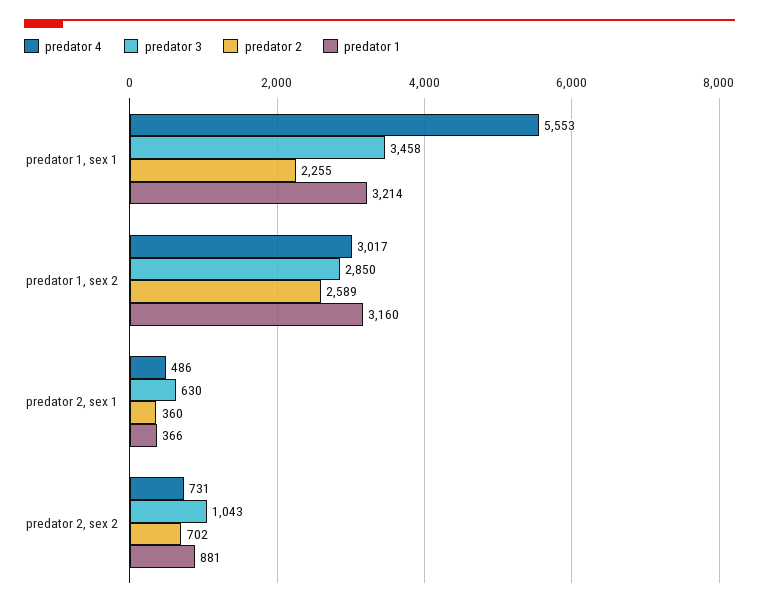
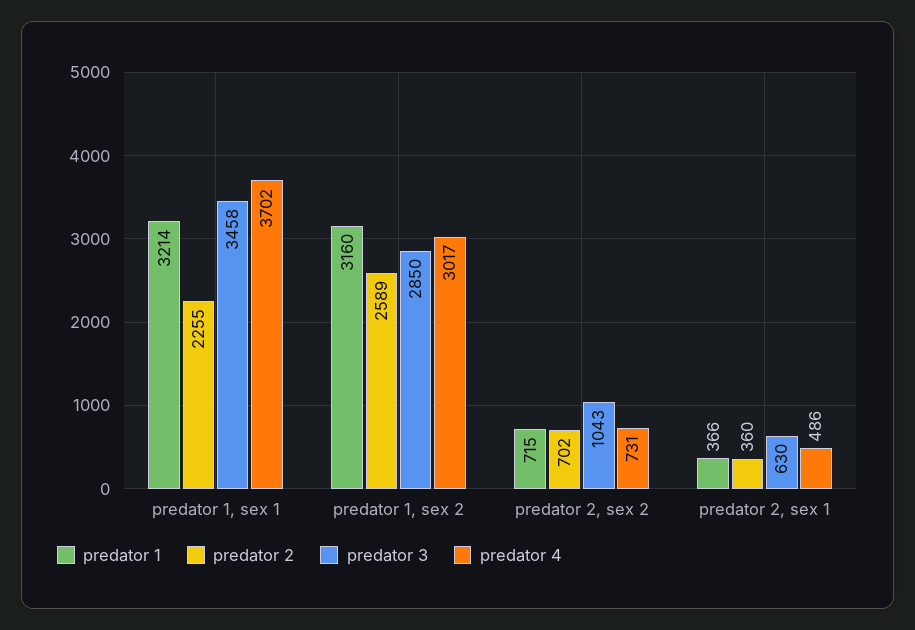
  {
    "predator 4": {
-     "predator 1, sex 1": 5553,
+     "predator 1, sex 1": 3702,
      "predator 1, sex 2": 3017,
      "predator 2, sex 1": 486,
      "predator 2, sex 2": 731
    },
    "predator 3": {
      "predator 1, sex 1": 3458,
      "predator 1, sex 2": 2850,
      "predator 2, sex 1": 630,
      "predator 2, sex 2": 1043
    },
    "predator 2": {
      "predator 1, sex 1": 2255,
      "predator 1, sex 2": 2589,
      "predator 2, sex 1": 360,
      "predator 2, sex 2": 702
    },
    "predator 1": {
      "predator 1, sex 1": 3214,
      "predator 1, sex 2": 3160,
      "predator 2, sex 1": 366,
-     "predator 2, sex 2": 881
+     "predator 2, sex 2": 715
    }
  }

